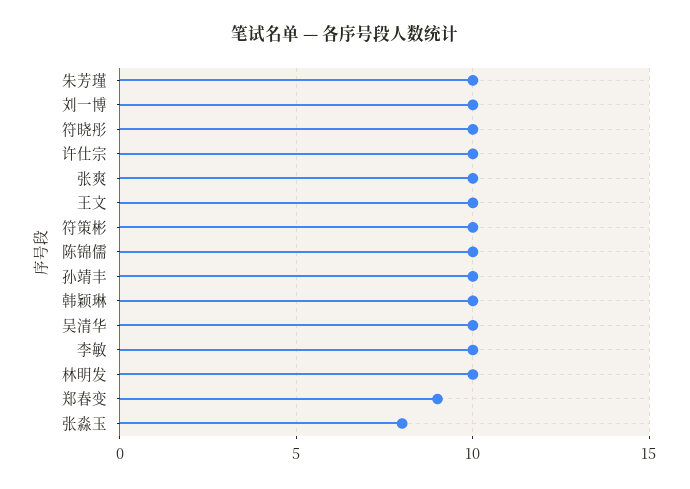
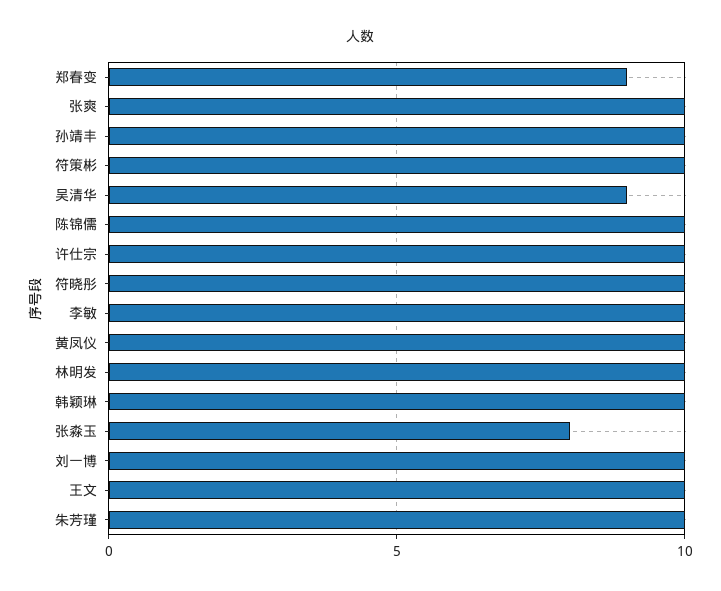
  {
    "朱芳瑾": 10,
    "刘一博": 10,
    "符晓彤": 10,
    "许仕宗": 10,
    "张爽": 10,
    "王文": 10,
    "符策彬": 10,
    "陈锦儒": 10,
    "孙靖丰": 10,
    "韩颖琳": 10,
-   "吴清华": 10,
+   "吴清华": 9,
    "李敏": 10,
    "林明发": 10,
    "郑春变": 9,
-   "张淼玉": 8
+   "张淼玉": 8,
+   "黄凤仪": 10
  }

